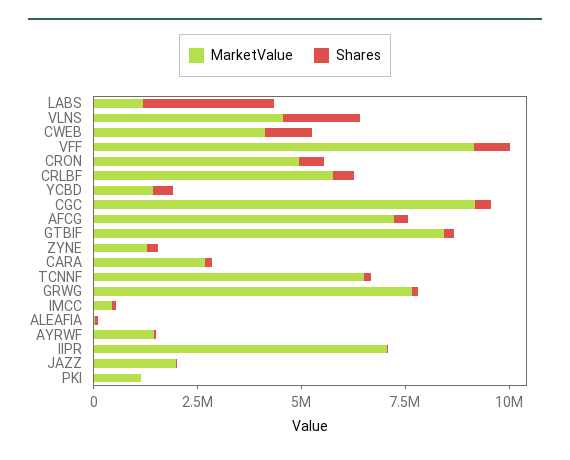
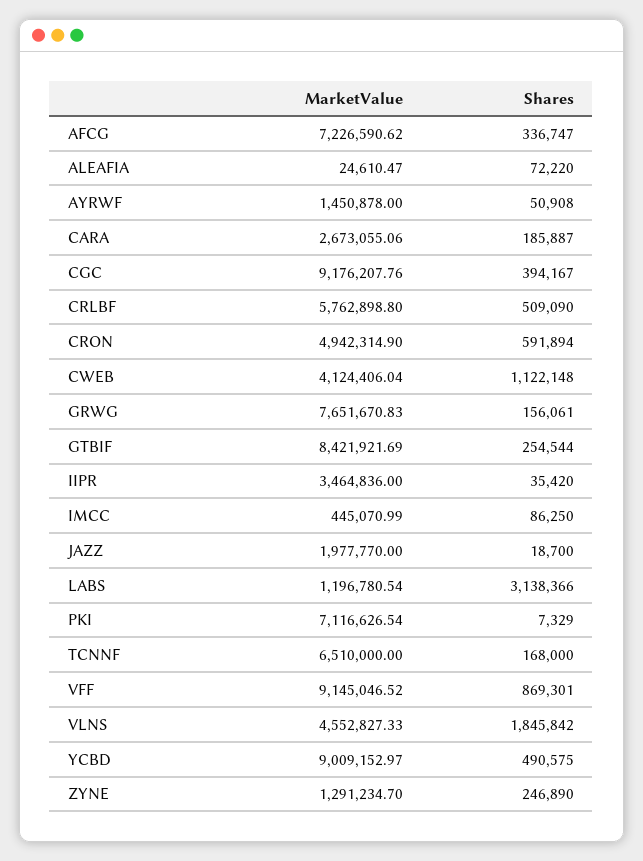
  {
    "MarketValue": {
      "LABS": 1196780.54,
      "VLNS": 4552827.33,
      "CWEB": 4124406.04,
      "VFF": 9145046.52,
      "CRON": 4942314.9,
      "CRLBF": 5762898.8,
-     "YCBD": 1500000,
+     "YCBD": 9009152.97,
      "CGC": 9176207.76,
      "AFCG": 7226590.62,
      "GTBIF": 8421921.69,
      "ZYNE": 1291234.7,
      "CARA": 2673055.06,
      "TCNNF": 6510000,
      "GRWG": 7651670.83,
      "IMCC": 445070.99,
      "ALEAFIA": 24610.47,
      "AYRWF": 1450878,
-     "IIPR": 7000000,
+     "IIPR": 3464836,
      "JAZZ": 1977770,
-     "PKI": 1000000
+     "PKI": 7116626.54
    },
    "Shares": {
      "LABS": 3138366,
      "VLNS": 1845842,
      "CWEB": 1122148,
      "VFF": 869301,
      "CRON": 591894,
      "CRLBF": 509090,
      "YCBD": 490575,
      "CGC": 394167,
      "AFCG": 336747,
      "GTBIF": 254544,
      "ZYNE": 246890,
      "CARA": 185887,
      "TCNNF": 168000,
      "GRWG": 156061,
      "IMCC": 86250,
      "ALEAFIA": 72220,
      "AYRWF": 50908,
      "IIPR": 35420,
      "JAZZ": 18700,
      "PKI": 7329
    }
  }

